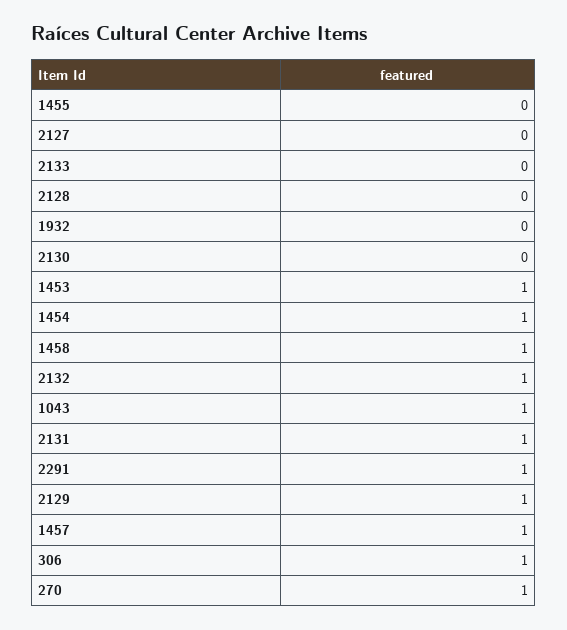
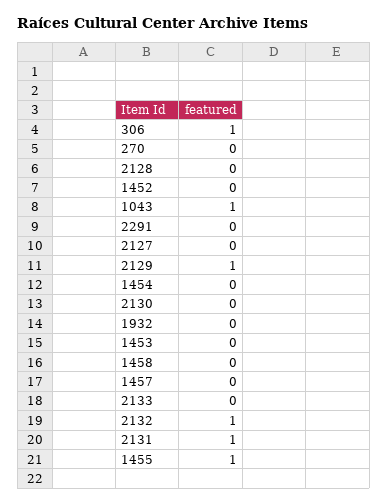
  {
-   "1455": 0,
+   "1455": 1,
    "2127": 0,
    "2133": 0,
    "2128": 0,
    "1932": 0,
    "2130": 0,
-   "1453": 1,
+   "1453": 0,
-   "1454": 1,
+   "1454": 0,
-   "1458": 1,
+   "1458": 0,
    "2132": 1,
    "1043": 1,
    "2131": 1,
-   "2291": 1,
+   "2291": 0,
    "2129": 1,
-   "1457": 1,
+   "1457": 0,
    "306": 1,
-   "270": 1
+   "270": 0,
+   "1452": 0
  }

